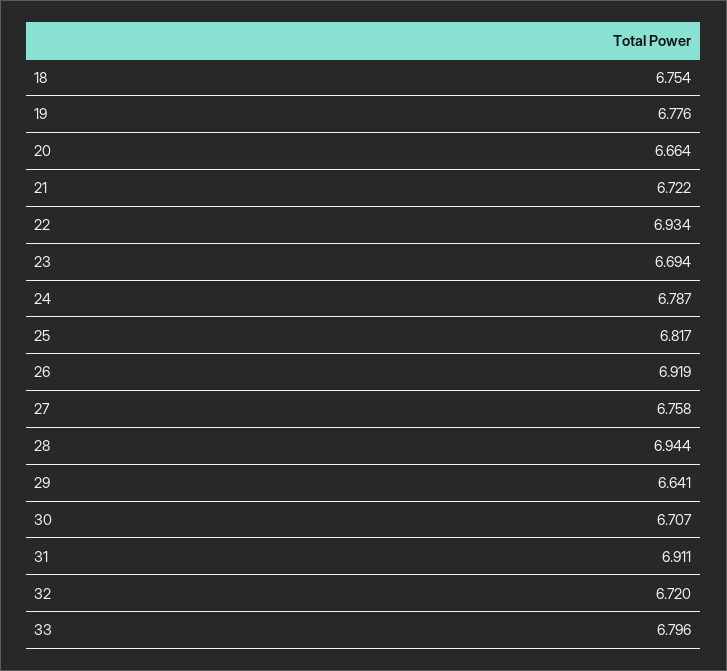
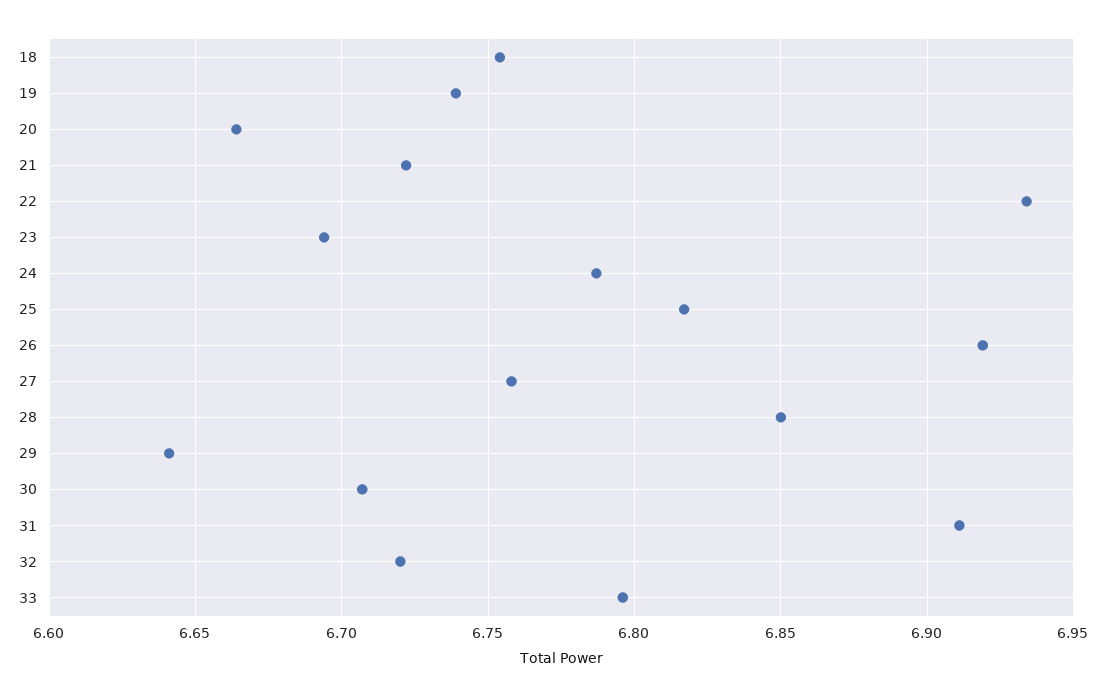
  {
    "18": 6.754,
-   "19": 6.776,
+   "19": 6.74,
    "20": 6.664,
    "21": 6.722,
    "22": 6.934,
    "23": 6.694,
    "24": 6.787,
    "25": 6.817,
    "26": 6.919,
    "27": 6.758,
-   "28": 6.944,
+   "28": 6.85,
    "29": 6.641,
    "30": 6.707,
    "31": 6.911,
    "32": 6.72,
    "33": 6.796
  }

